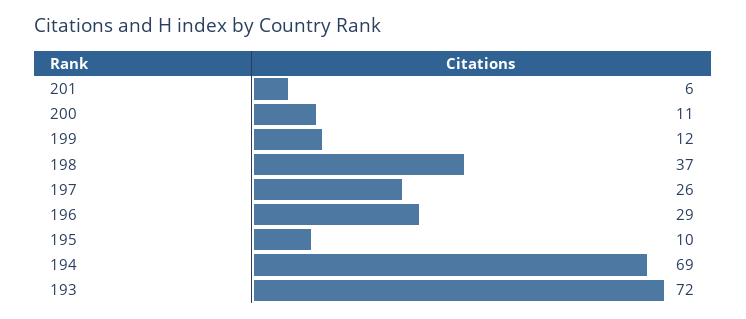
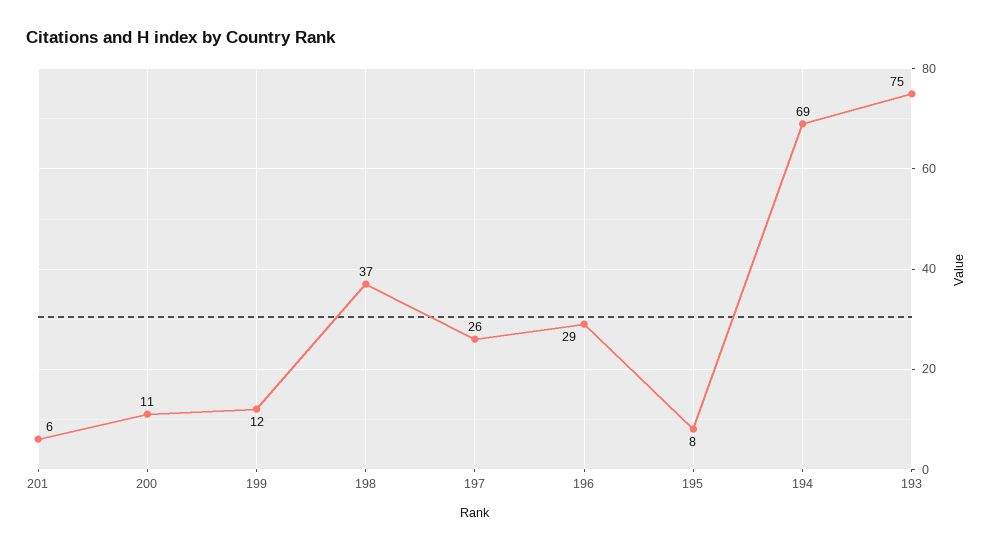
  {
    "201": 6,
    "200": 11,
    "199": 12,
    "198": 37,
    "197": 26,
    "196": 29,
-   "195": 10,
+   "195": 8,
    "194": 69,
-   "193": 72
+   "193": 75
  }

